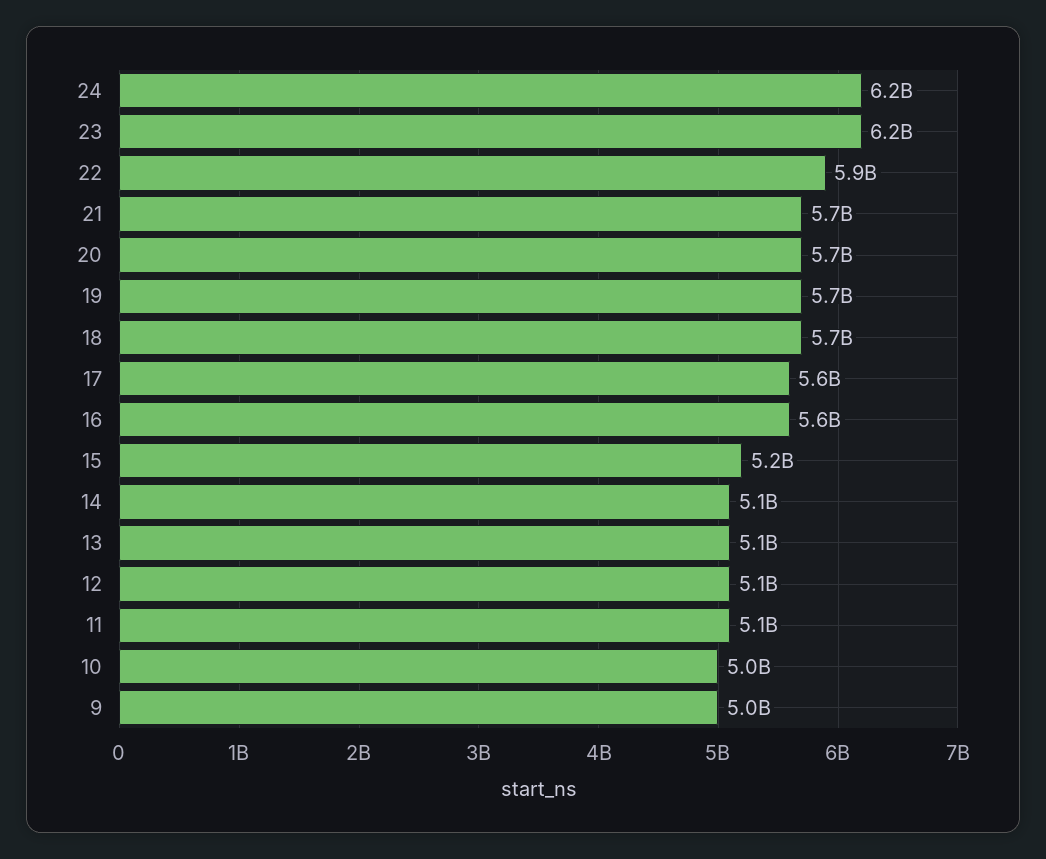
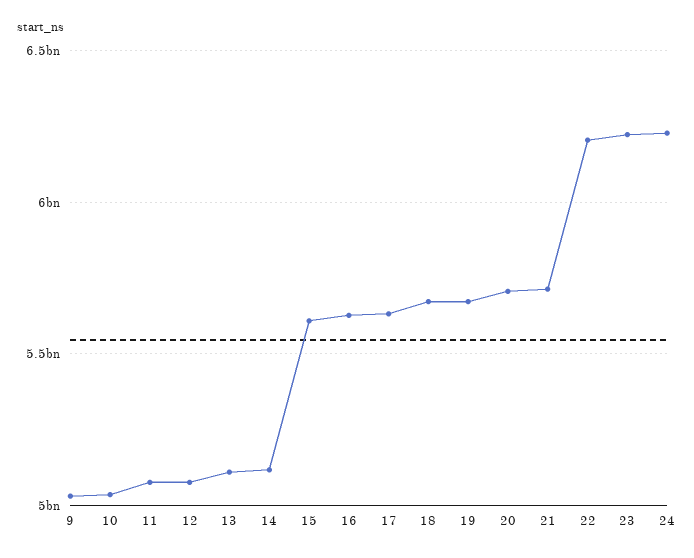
  {
    "24": 6200000000,
    "23": 6200000000,
-   "22": 5900000000,
+   "22": 6200000000,
    "21": 5700000000,
    "20": 5700000000,
    "19": 5700000000,
    "18": 5700000000,
    "17": 5600000000,
    "16": 5600000000,
-   "15": 5200000000,
+   "15": 5600000000,
    "14": 5100000000,
    "13": 5100000000,
    "12": 5100000000,
    "11": 5100000000,
    "10": 5000000000,
    "9": 5000000000
  }

